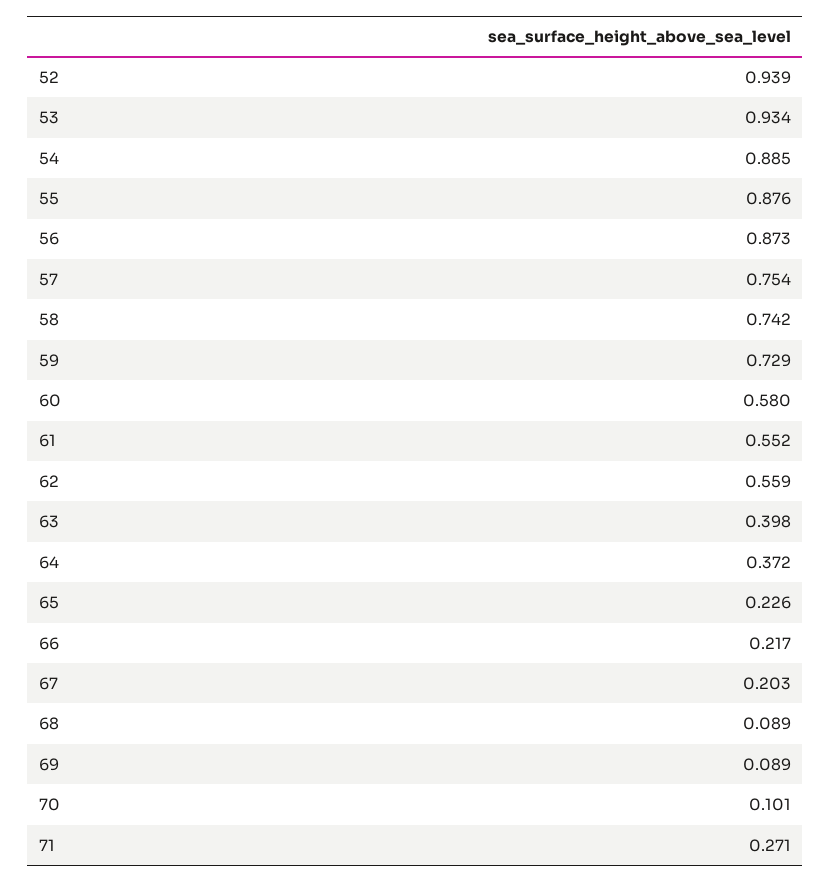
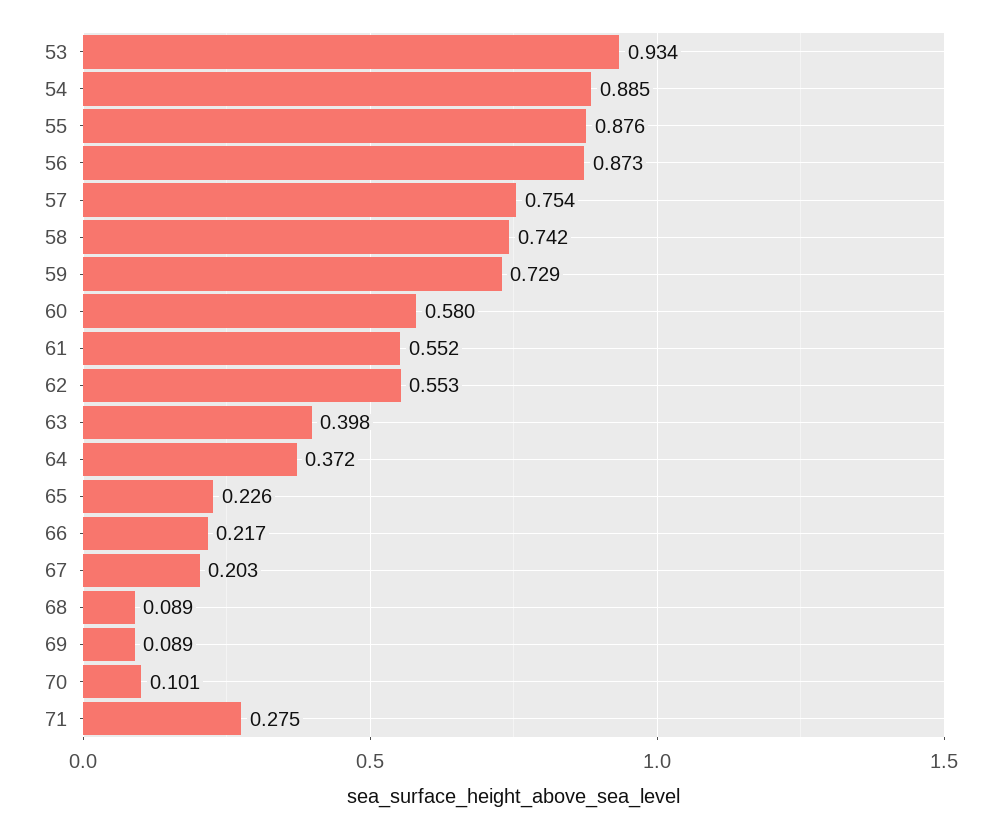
  {
-   "52": 0.939,
    "53": 0.934,
    "54": 0.885,
    "55": 0.876,
    "56": 0.873,
    "57": 0.754,
    "58": 0.742,
    "59": 0.729,
    "60": 0.58,
    "61": 0.552,
-   "62": 0.559,
+   "62": 0.553,
    "63": 0.398,
    "64": 0.372,
    "65": 0.226,
    "66": 0.217,
    "67": 0.203,
    "68": 0.089,
    "69": 0.089,
    "70": 0.101,
-   "71": 0.271
+   "71": 0.275
  }

